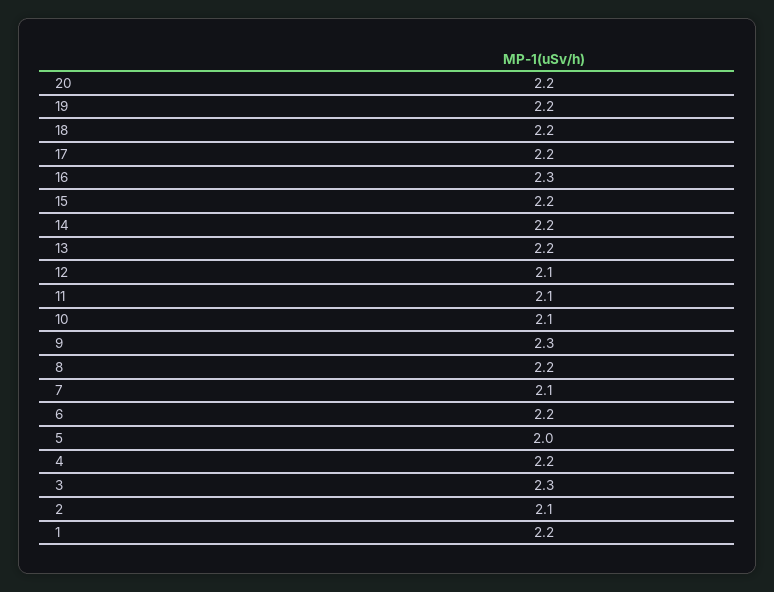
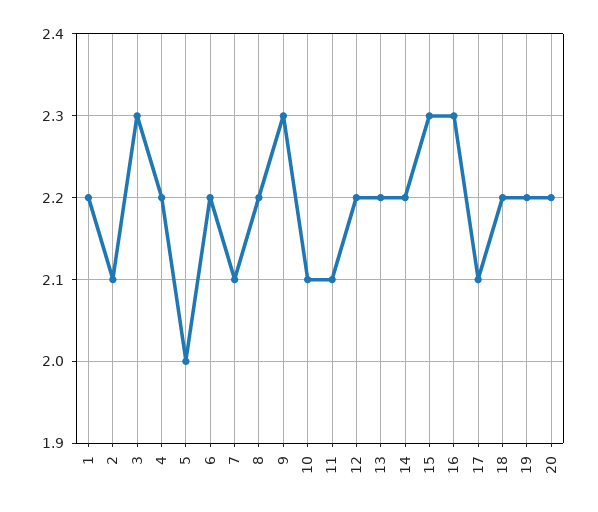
  {
    "20": 2.2,
    "19": 2.2,
    "18": 2.2,
-   "17": 2.2,
+   "17": 2.1,
    "16": 2.3,
-   "15": 2.2,
+   "15": 2.3,
    "14": 2.2,
    "13": 2.2,
-   "12": 2.1,
+   "12": 2.2,
    "11": 2.1,
    "10": 2.1,
    "9": 2.3,
    "8": 2.2,
    "7": 2.1,
    "6": 2.2,
    "5": 2,
    "4": 2.2,
    "3": 2.3,
    "2": 2.1,
    "1": 2.2
  }

